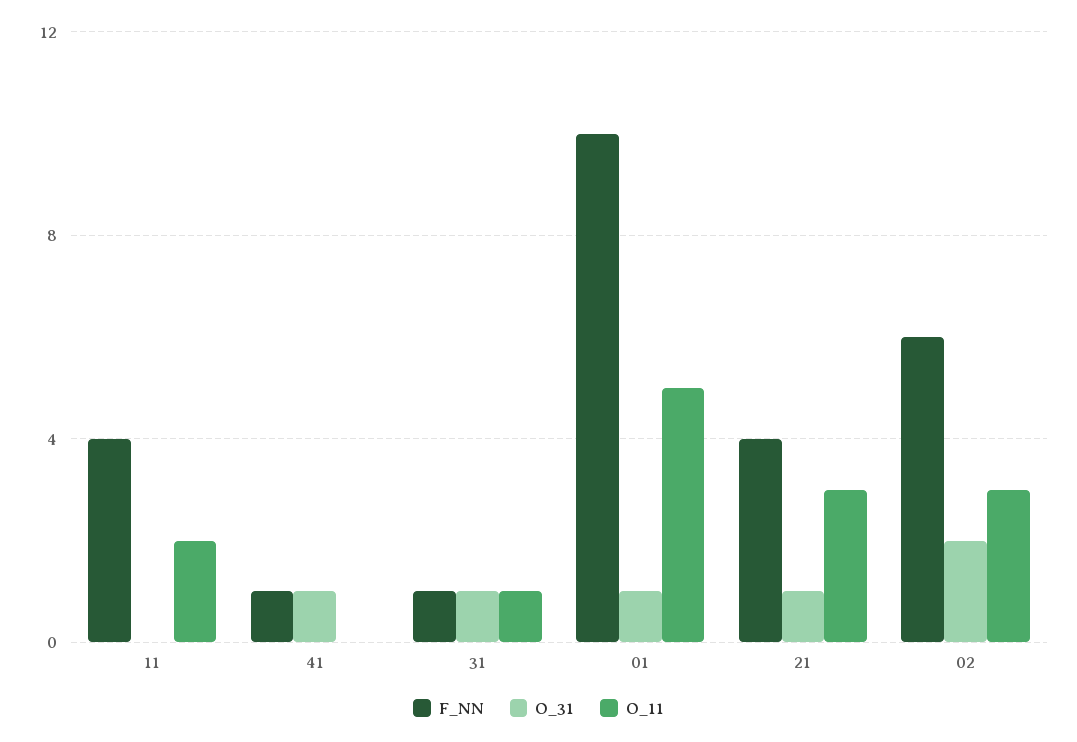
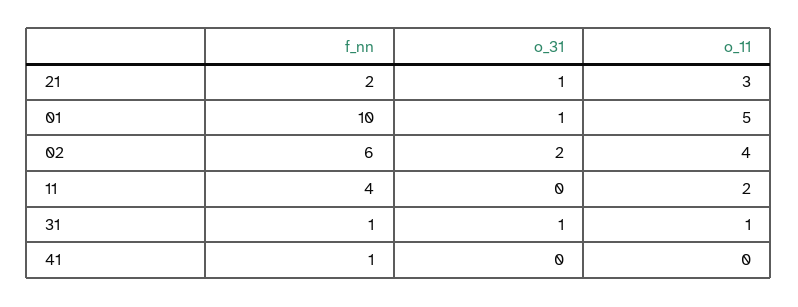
  {
    "F_NN": {
      "11": 4,
      "41": 1,
      "31": 1,
      "01": 10,
-     "21": 4,
+     "21": 2,
      "02": 6
    },
    "O_31": {
      "11": 0,
-     "41": 1,
+     "41": 0,
      "31": 1,
      "01": 1,
      "21": 1,
      "02": 2
    },
    "O_11": {
      "11": 2,
      "41": 0,
      "31": 1,
      "01": 5,
      "21": 3,
-     "02": 3
+     "02": 4
    }
  }

